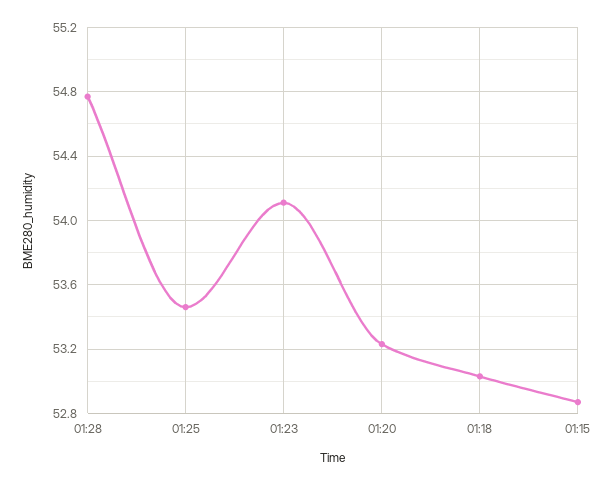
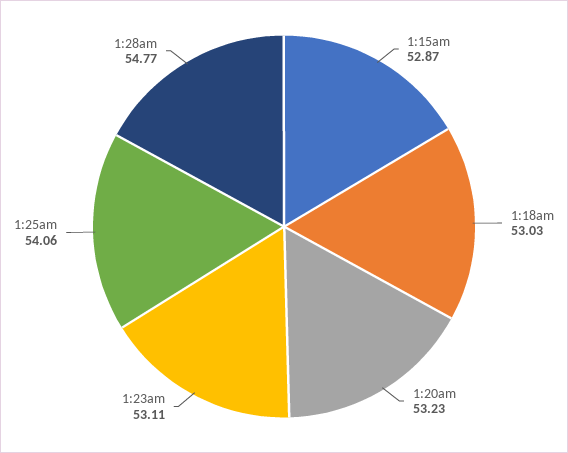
  {
    "01:28": 54.77,
-   "01:25": 53.45,
+   "01:25": 54.06,
-   "01:23": 54.1,
+   "01:23": 53.11,
    "01:20": 53.23,
    "01:18": 53.03,
    "01:15": 52.87
  }

